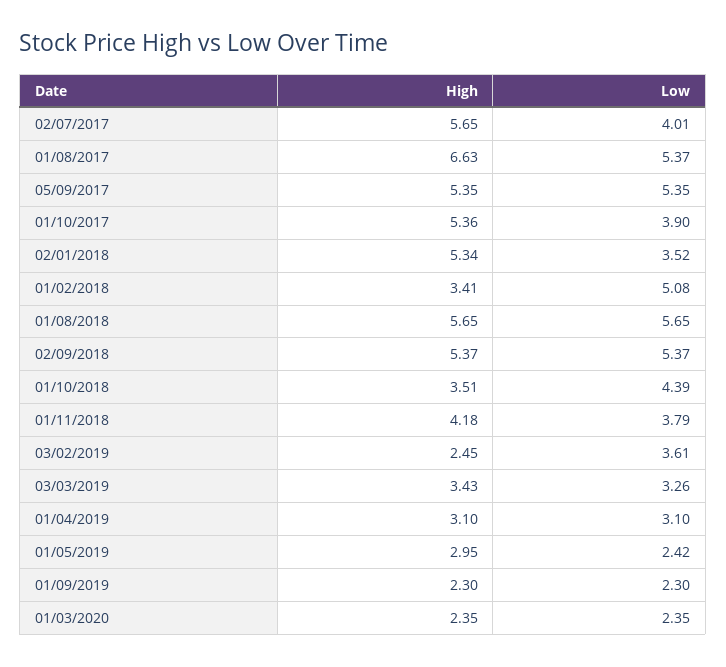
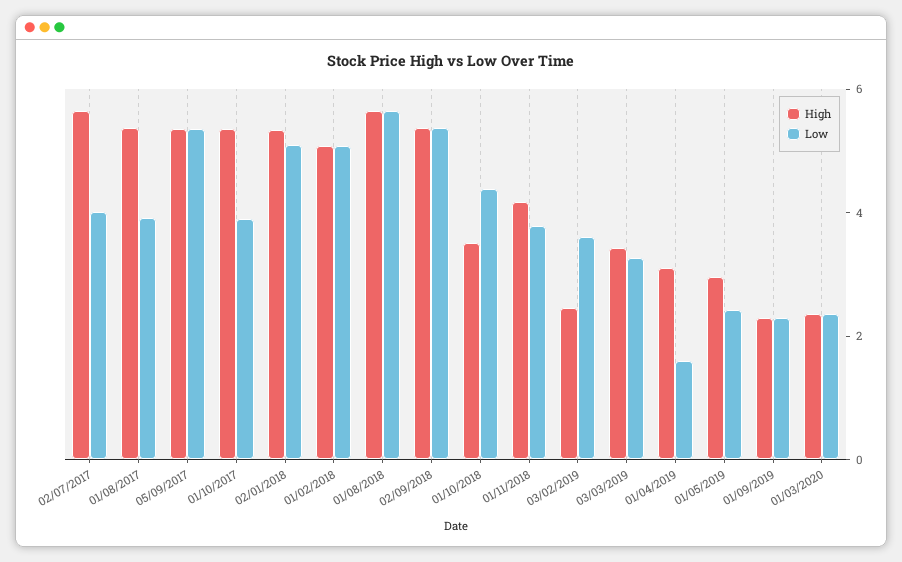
  {
    "High": {
      "02/07/2017": 5.65,
-     "01/08/2017": 6.63,
+     "01/08/2017": 5.5,
      "05/09/2017": 5.35,
      "01/10/2017": 5.36,
      "02/01/2018": 5.34,
-     "01/02/2018": 3.41,
+     "01/02/2018": 5,
      "01/08/2018": 5.65,
      "02/09/2018": 5.37,
      "01/10/2018": 3.51,
      "01/11/2018": 4.18,
      "03/02/2019": 2.45,
      "03/03/2019": 3.43,
      "01/04/2019": 3.1,
      "01/05/2019": 2.95,
      "01/09/2019": 2.3,
      "01/03/2020": 2.35
    },
    "Low": {
      "02/07/2017": 4.01,
-     "01/08/2017": 5.37,
+     "01/08/2017": 4,
      "05/09/2017": 5.35,
      "01/10/2017": 3.9,
-     "02/01/2018": 3.52,
+     "02/01/2018": 5,
      "01/02/2018": 5.08,
      "01/08/2018": 5.65,
      "02/09/2018": 5.37,
      "01/10/2018": 4.39,
      "01/11/2018": 3.79,
      "03/02/2019": 3.61,
      "03/03/2019": 3.26,
-     "01/04/2019": 3.1,
+     "01/04/2019": 1.5,
      "01/05/2019": 2.42,
      "01/09/2019": 2.3,
      "01/03/2020": 2.35
    }
  }

